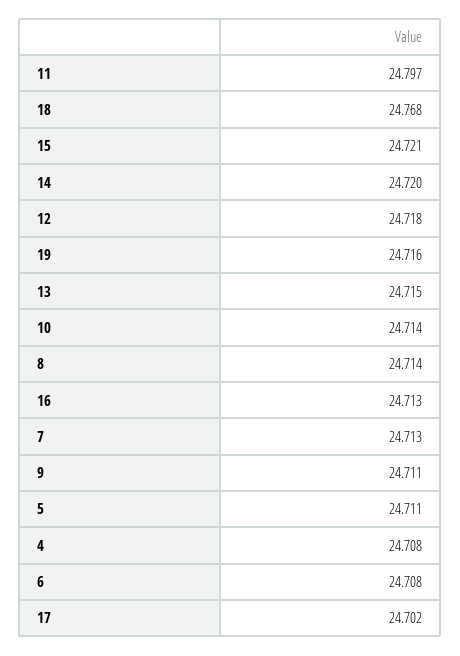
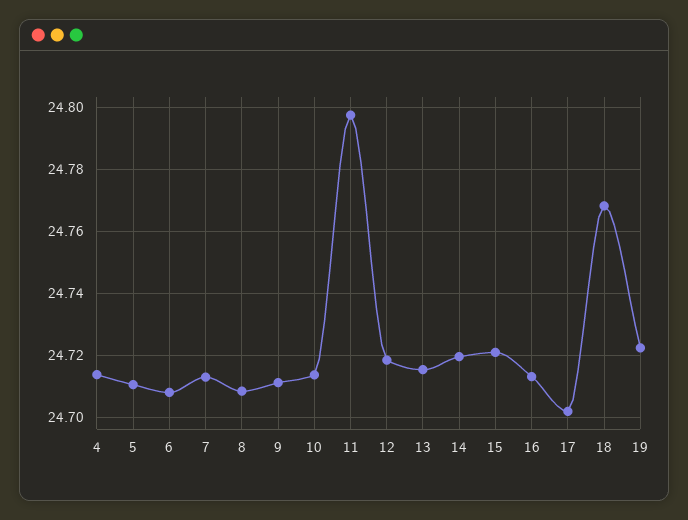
  {
    "11": 24.797,
    "18": 24.768,
    "15": 24.721,
    "14": 24.72,
    "12": 24.718,
-   "19": 24.716,
+   "19": 24.722,
    "13": 24.715,
    "10": 24.714,
-   "8": 24.714,
+   "8": 24.708,
    "16": 24.713,
    "7": 24.713,
    "9": 24.711,
    "5": 24.711,
-   "4": 24.708,
+   "4": 24.714,
    "6": 24.708,
    "17": 24.702
  }

